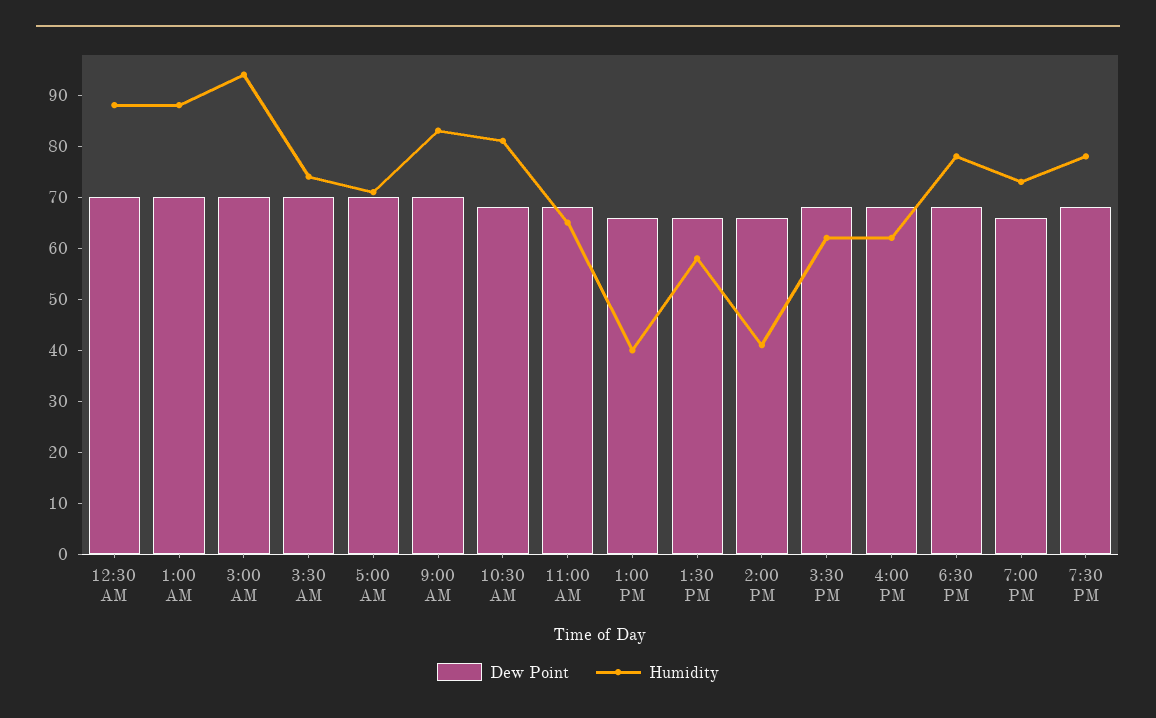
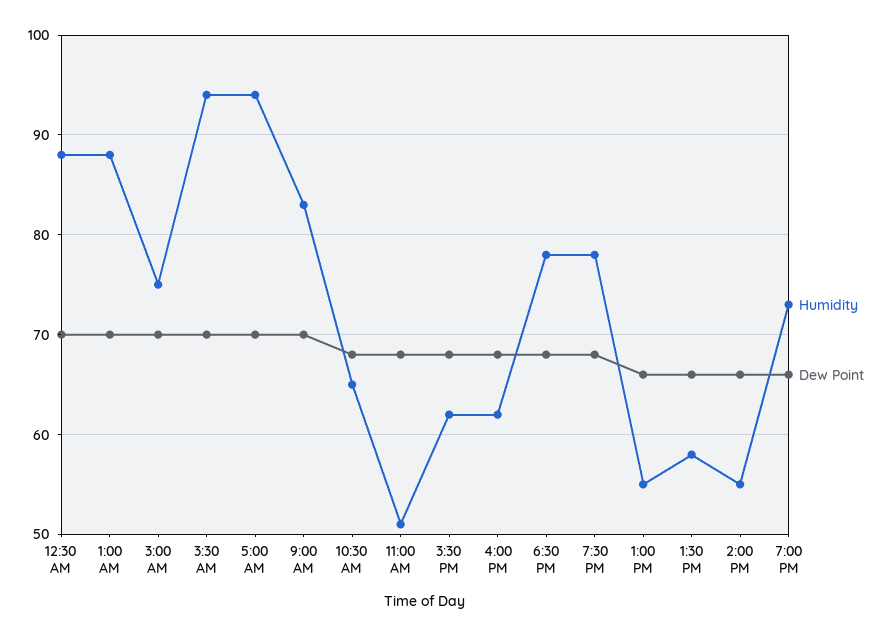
  {
    "Dew Point": {
      "12:30 AM": 70,
      "1:00 AM": 70,
      "3:00 AM": 70,
      "3:30 AM": 70,
      "5:00 AM": 70,
      "9:00 AM": 70,
      "10:30 AM": 68,
      "11:00 AM": 68,
      "1:00 PM": 66,
      "1:30 PM": 66,
      "2:00 PM": 66,
      "3:30 PM": 68,
      "4:00 PM": 68,
      "6:30 PM": 68,
      "7:00 PM": 66,
      "7:30 PM": 68
    },
    "Humidity": {
      "12:30 AM": 88,
      "1:00 AM": 88,
-     "3:00 AM": 95,
+     "3:00 AM": 75,
-     "3:30 AM": 75,
+     "3:30 AM": 94,
-     "5:00 AM": 70,
+     "5:00 AM": 94,
      "9:00 AM": 83,
-     "10:30 AM": 80,
+     "10:30 AM": 65,
-     "11:00 AM": 65,
+     "11:00 AM": 51,
-     "1:00 PM": 40,
+     "1:00 PM": 55,
      "1:30 PM": 58,
-     "2:00 PM": 40,
+     "2:00 PM": 55,
      "3:30 PM": 62,
      "4:00 PM": 62,
      "6:30 PM": 78,
      "7:00 PM": 73,
      "7:30 PM": 78
    }
  }

